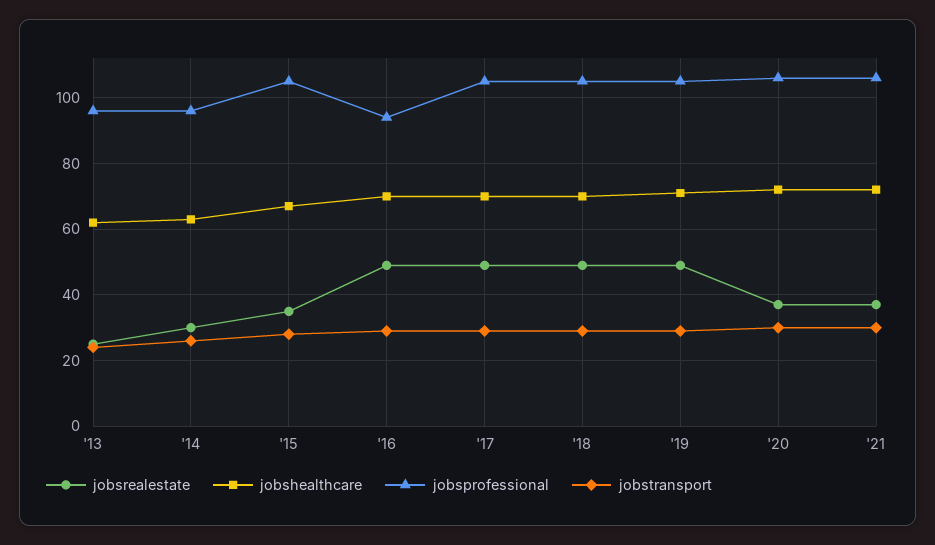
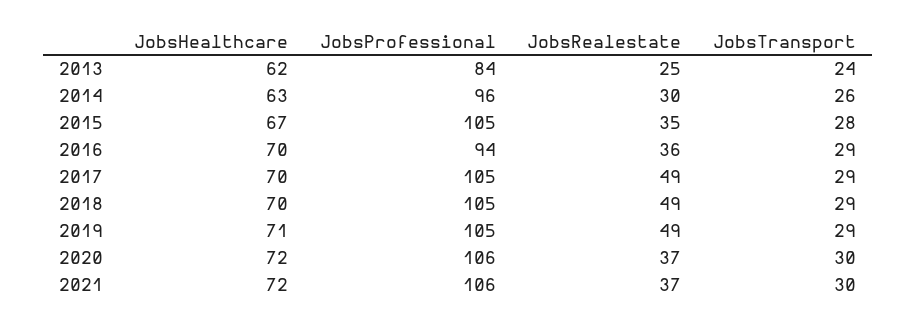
  {
    "jobsrealestate": {
      "'13": 25,
      "'14": 30,
      "'15": 35,
-     "'16": 50,
+     "'16": 36,
      "'17": 49,
      "'18": 49,
      "'19": 49,
      "'20": 37,
      "'21": 37
    },
    "jobshealthcare": {
      "'13": 62,
      "'14": 63,
      "'15": 67,
      "'16": 70,
      "'17": 70,
      "'18": 70,
      "'19": 71,
      "'20": 72,
      "'21": 72
    },
    "jobsprofessional": {
-     "'13": 95,
+     "'13": 84,
      "'14": 96,
      "'15": 105,
      "'16": 94,
      "'17": 105,
      "'18": 105,
      "'19": 105,
      "'20": 106,
      "'21": 106
    },
    "jobstransport": {
      "'13": 24,
      "'14": 26,
      "'15": 28,
      "'16": 29,
      "'17": 29,
      "'18": 29,
      "'19": 29,
      "'20": 30,
      "'21": 30
    }
  }

